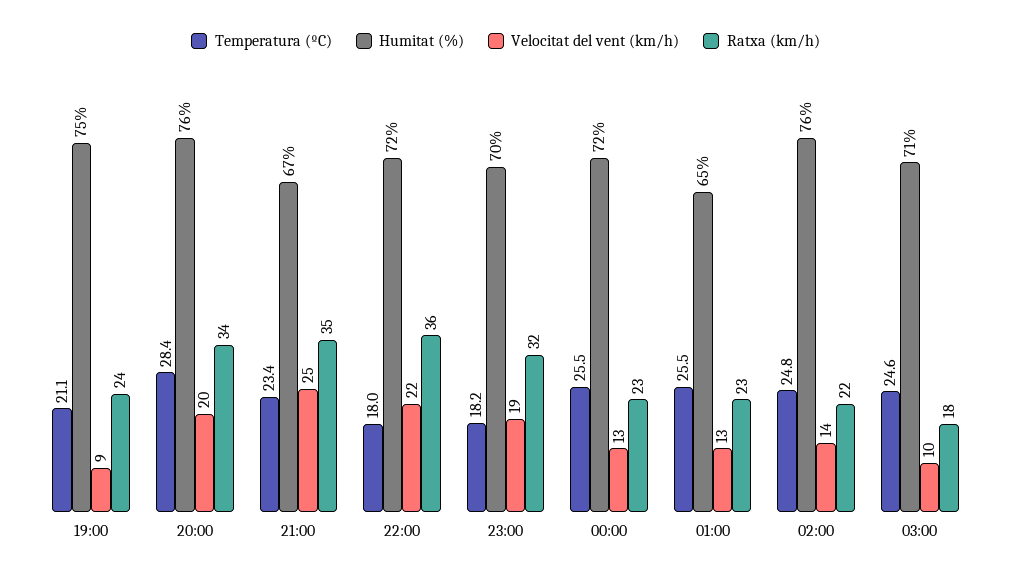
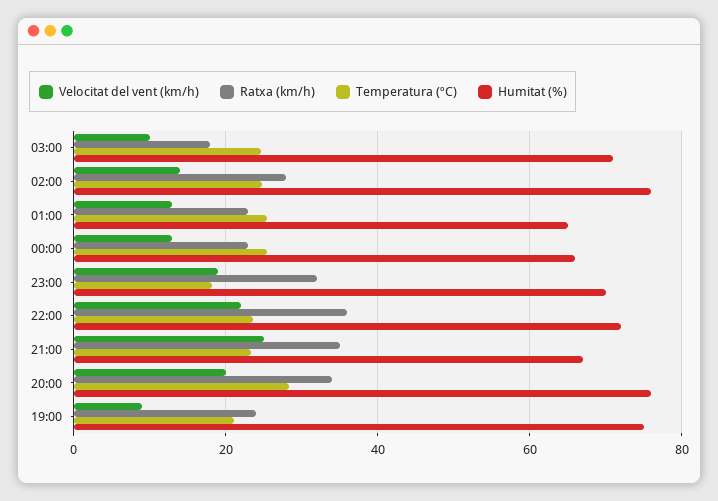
  {
    "Temperatura (ºC)": {
      "19:00": 21.1,
      "20:00": 28.4,
      "21:00": 23.4,
-     "22:00": 18,
+     "22:00": 24,
      "23:00": 18.2,
      "00:00": 25.5,
      "01:00": 25.5,
      "02:00": 24.8,
      "03:00": 24.6
    },
    "Humitat (%)": {
      "19:00": 75,
      "20:00": 76,
      "21:00": 67,
      "22:00": 72,
      "23:00": 70,
-     "00:00": 72,
+     "00:00": 66,
      "01:00": 65,
      "02:00": 76,
      "03:00": 71
    },
    "Velocitat del vent (km/h)": {
      "19:00": 9,
      "20:00": 20,
      "21:00": 25,
      "22:00": 22,
      "23:00": 19,
      "00:00": 13,
      "01:00": 13,
      "02:00": 14,
      "03:00": 10
    },
    "Ratxa (km/h)": {
      "19:00": 24,
      "20:00": 34,
      "21:00": 35,
      "22:00": 36,
      "23:00": 32,
      "00:00": 23,
      "01:00": 23,
-     "02:00": 22,
+     "02:00": 28,
      "03:00": 18
    }
  }

